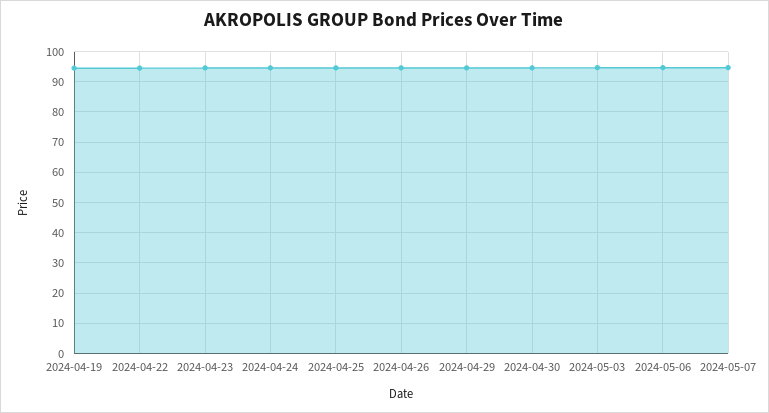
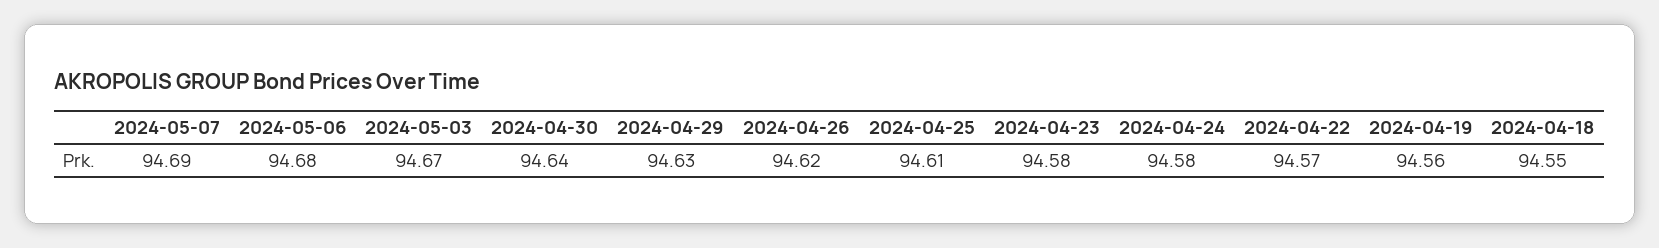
  {
    "2024-04-19": 94.56,
    "2024-04-22": 94.57,
    "2024-04-23": 94.58,
    "2024-04-24": 94.58,
    "2024-04-25": 94.61,
    "2024-04-26": 94.62,
    "2024-04-29": 94.63,
    "2024-04-30": 94.64,
    "2024-05-03": 94.67,
    "2024-05-06": 94.68,
-   "2024-05-07": 94.69
+   "2024-05-07": 94.69,
+   "2024-04-18": 94.55
  }

